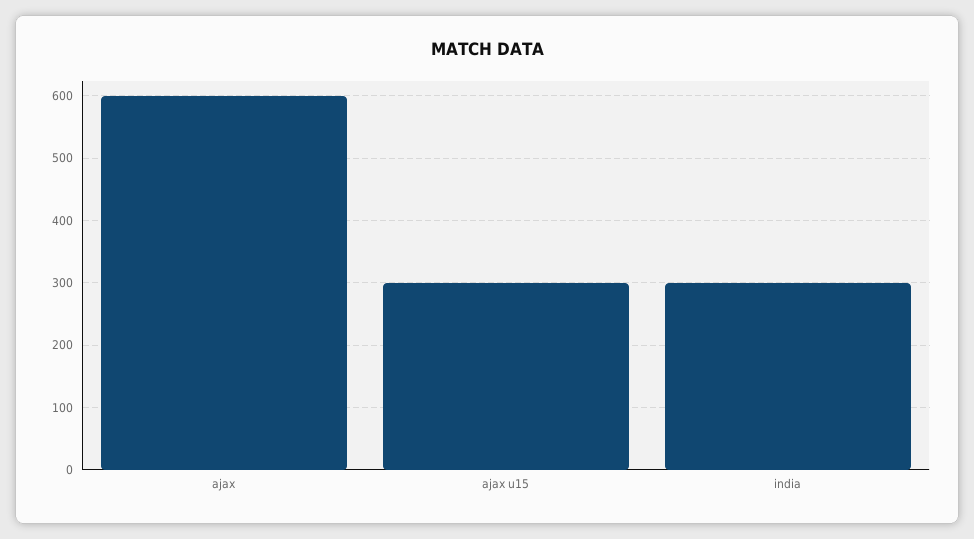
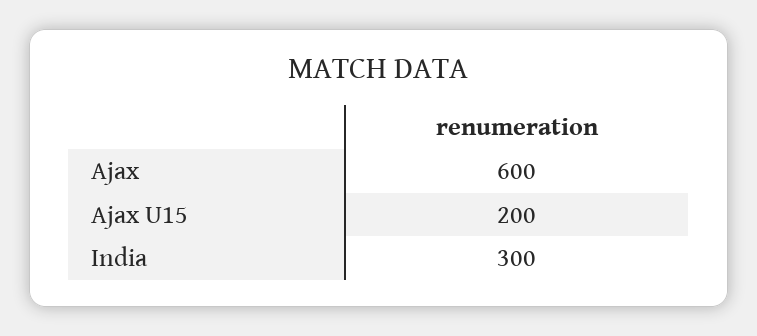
  {
    "ajax": 600,
-   "ajax u15": 300,
+   "ajax u15": 200,
    "india": 300
  }

